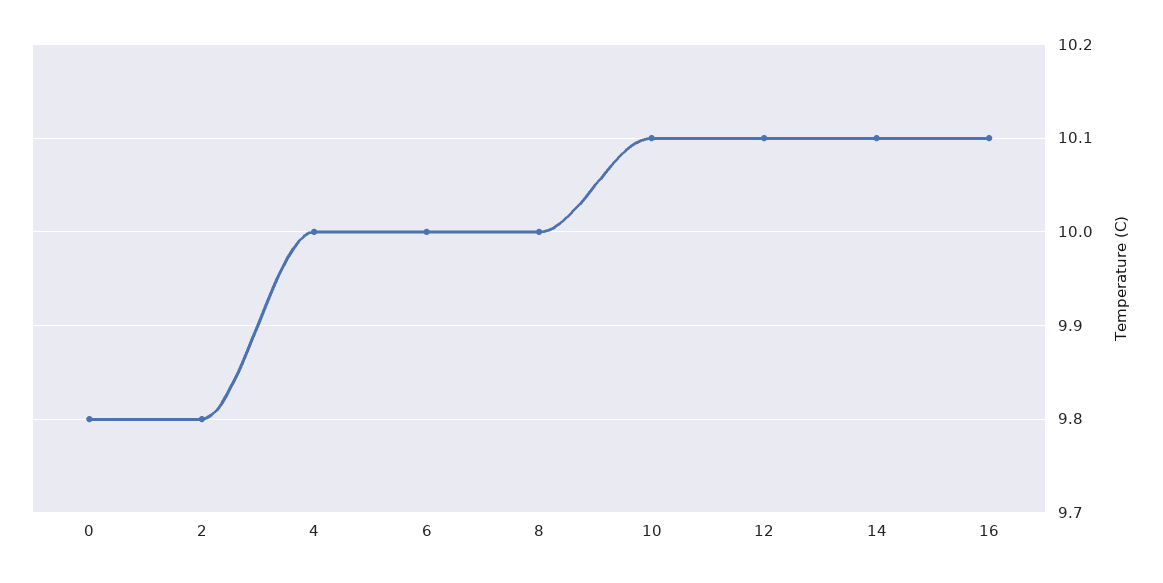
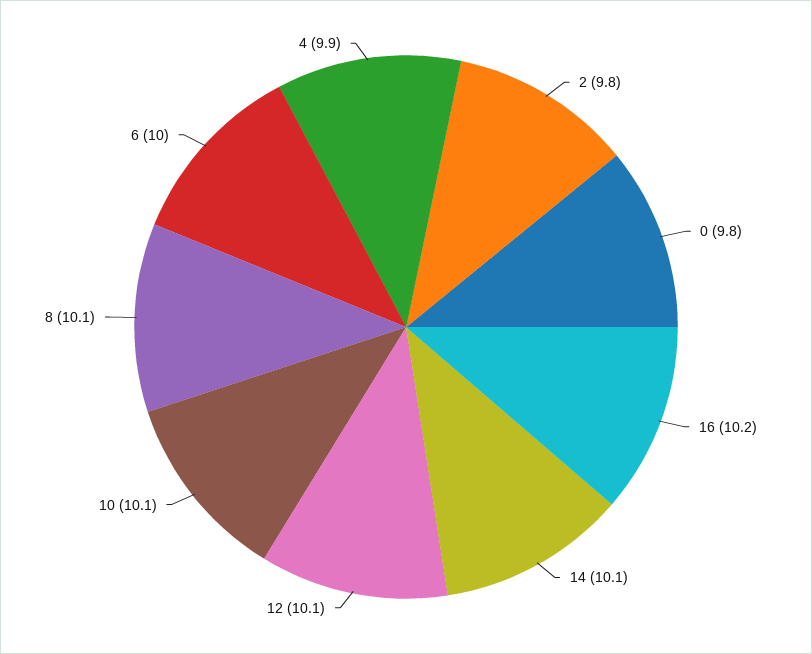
  {
    "0": 9.8,
    "2": 9.8,
-   "4": 10,
+   "4": 9.9,
    "6": 10,
-   "8": 10,
+   "8": 10.1,
    "10": 10.1,
    "12": 10.1,
    "14": 10.1,
-   "16": 10.1
+   "16": 10.2
  }

